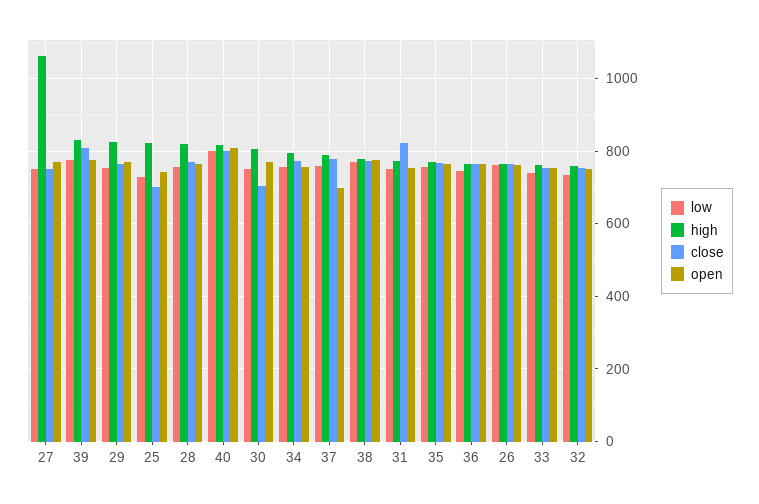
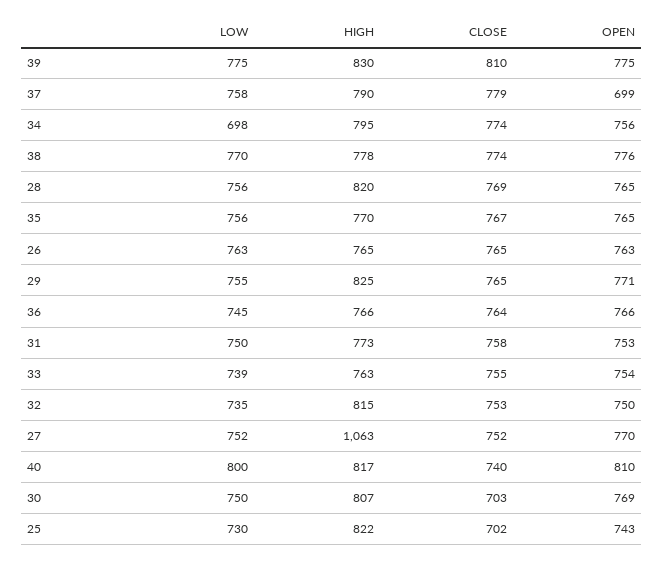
  {
    "low": {
      "27": 752,
      "39": 775,
      "29": 755,
      "25": 730,
      "28": 756,
      "40": 800,
      "30": 750,
-     "34": 760,
+     "34": 698,
      "37": 758,
      "38": 770,
      "31": 750,
      "35": 756,
      "36": 745,
      "26": 763,
      "33": 739,
      "32": 735
    },
    "high": {
      "27": 1063,
      "39": 830,
      "29": 825,
      "25": 822,
      "28": 820,
      "40": 817,
      "30": 807,
      "34": 795,
      "37": 790,
      "38": 778,
      "31": 773,
      "35": 770,
      "36": 766,
      "26": 765,
      "33": 763,
-     "32": 760
+     "32": 815
    },
    "close": {
      "27": 752,
      "39": 810,
      "29": 765,
      "25": 702,
      "28": 769,
-     "40": 800,
+     "40": 740,
      "30": 703,
      "34": 774,
      "37": 779,
      "38": 774,
-     "31": 820,
+     "31": 758,
      "35": 767,
      "36": 764,
      "26": 765,
      "33": 755,
      "32": 753
    },
    "open": {
      "27": 770,
      "39": 775,
      "29": 771,
      "25": 743,
      "28": 765,
      "40": 810,
      "30": 769,
      "34": 756,
      "37": 699,
      "38": 776,
      "31": 753,
      "35": 765,
      "36": 766,
      "26": 763,
      "33": 754,
      "32": 750
    }
  }

